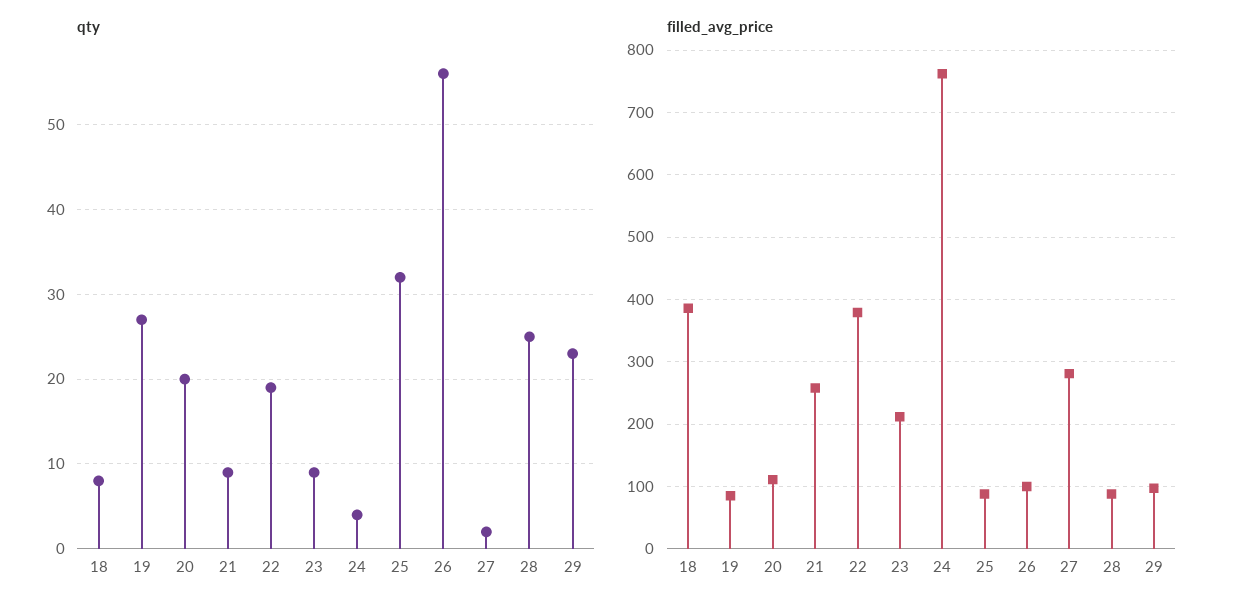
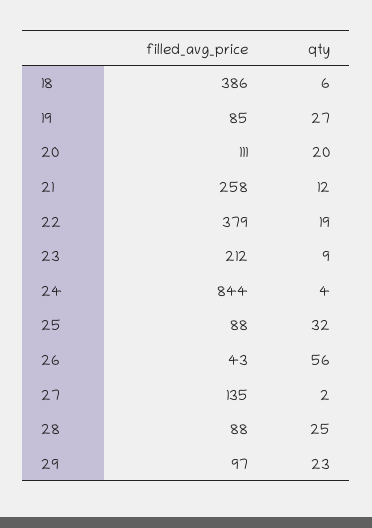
  {
    "qty": {
-     "18": 8,
+     "18": 6,
      "19": 27,
      "20": 20,
-     "21": 9,
+     "21": 12,
      "22": 19,
      "23": 9,
      "24": 4,
      "25": 32,
      "26": 56,
      "27": 2,
      "28": 25,
      "29": 23
    },
    "filled_avg_price": {
      "18": 386,
      "19": 85,
      "20": 111,
      "21": 258,
      "22": 379,
      "23": 212,
-     "24": 760,
+     "24": 844,
      "25": 88,
-     "26": 100,
+     "26": 43,
-     "27": 280,
+     "27": 135,
      "28": 88,
      "29": 97
    }
  }

